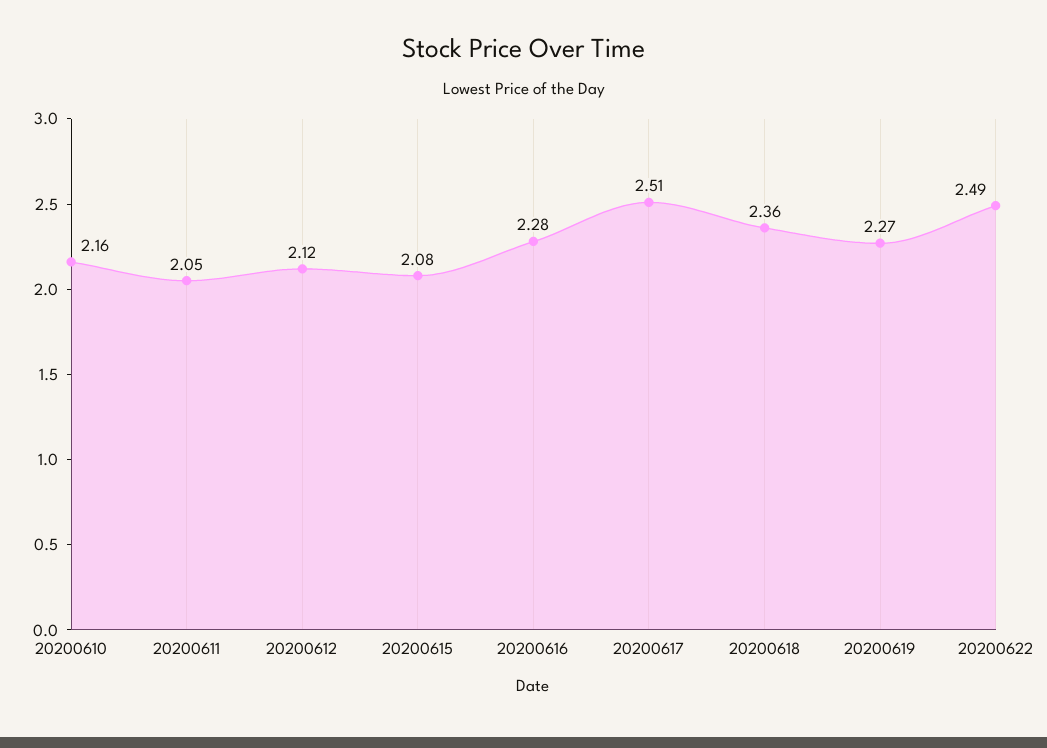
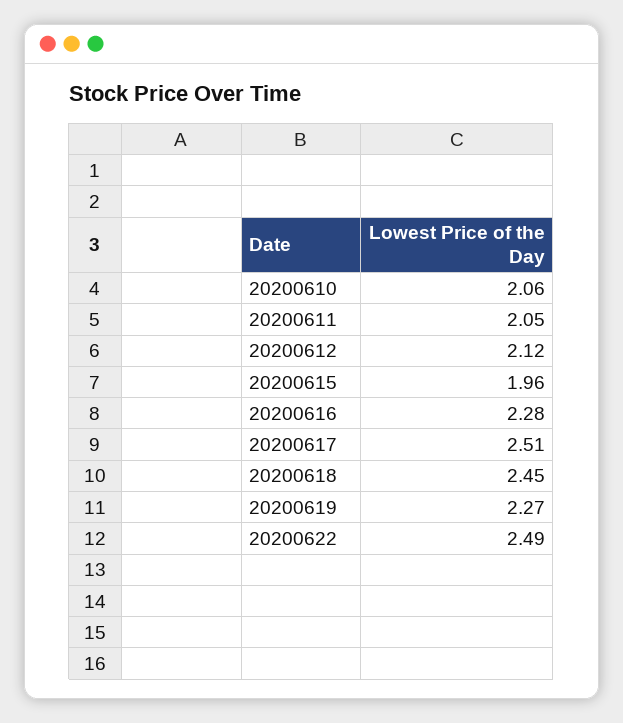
  {
-   "20200610": 2.16,
+   "20200610": 2.06,
    "20200611": 2.05,
    "20200612": 2.12,
-   "20200615": 2.08,
+   "20200615": 1.96,
    "20200616": 2.28,
    "20200617": 2.51,
-   "20200618": 2.36,
+   "20200618": 2.45,
    "20200619": 2.27,
    "20200622": 2.49
  }

